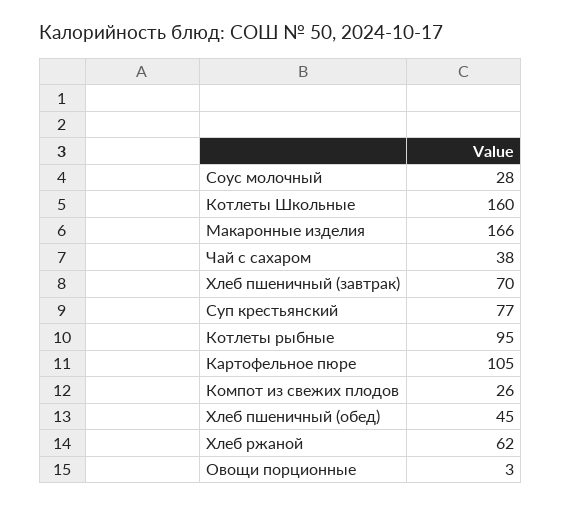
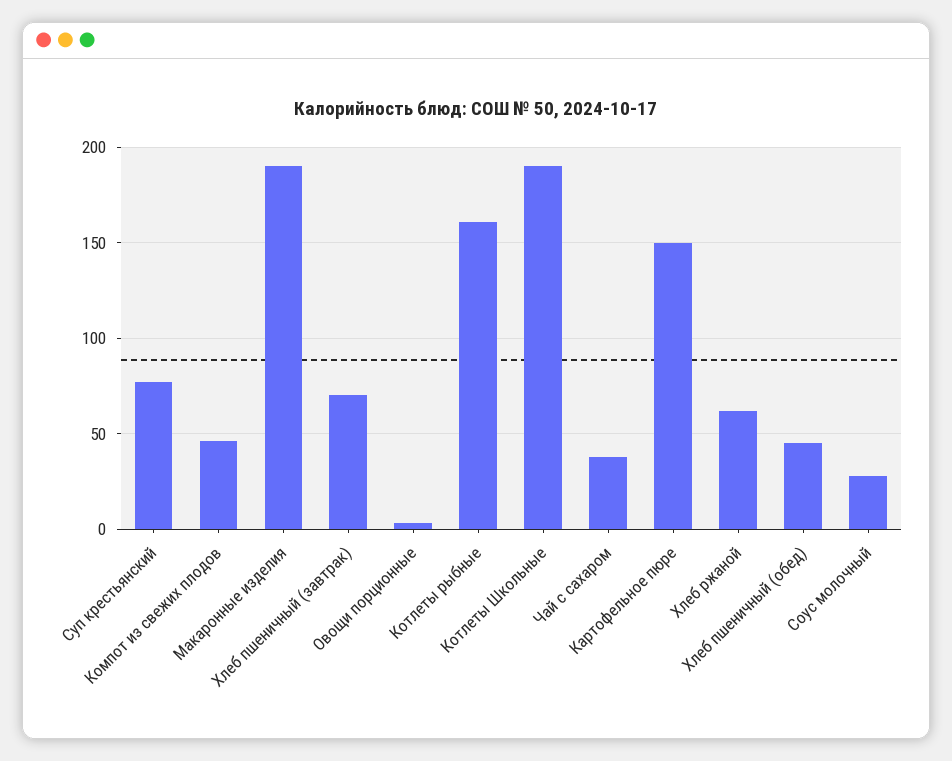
  {
    "Соус молочный": 28,
-   "Котлеты Школьные": 160,
+   "Котлеты Школьные": 190,
-   "Макаронные изделия": 166,
+   "Макаронные изделия": 190,
    "Чай с сахаром": 38,
    "Хлеб пшеничный (завтрак)": 70,
    "Суп крестьянский": 77,
-   "Котлеты рыбные": 95,
+   "Котлеты рыбные": 160,
-   "Картофельное пюре": 105,
+   "Картофельное пюре": 150,
-   "Компот из свежих плодов": 26,
+   "Компот из свежих плодов": 45,
    "Хлеб пшеничный (обед)": 45,
    "Хлеб ржаной": 62,
    "Овощи порционные": 3
  }

